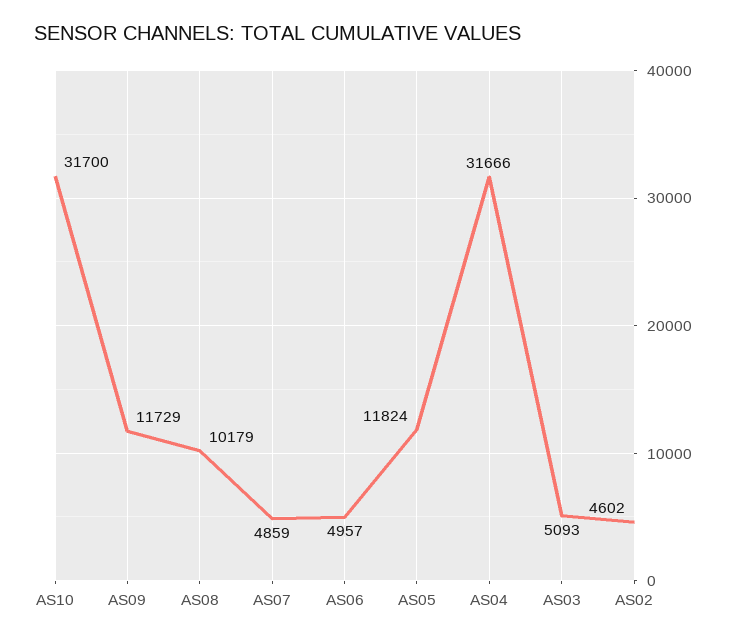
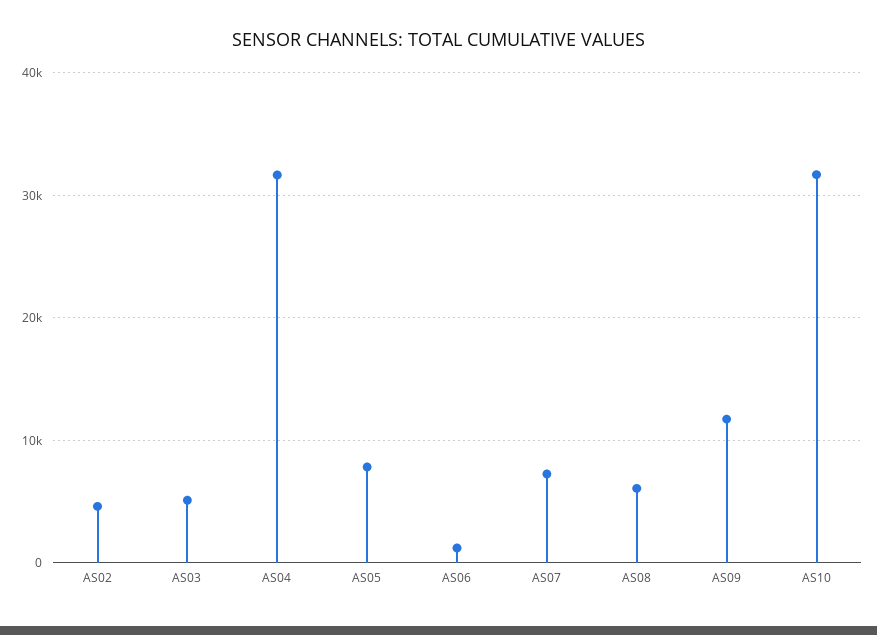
  {
    "AS10": 31700,
    "AS09": 11729,
-   "AS08": 10179,
+   "AS08": 6000,
-   "AS07": 4859,
+   "AS07": 7000,
-   "AS06": 4957,
+   "AS06": 1000,
-   "AS05": 11824,
+   "AS05": 8000,
    "AS04": 31666,
    "AS03": 5093,
    "AS02": 4602
  }

